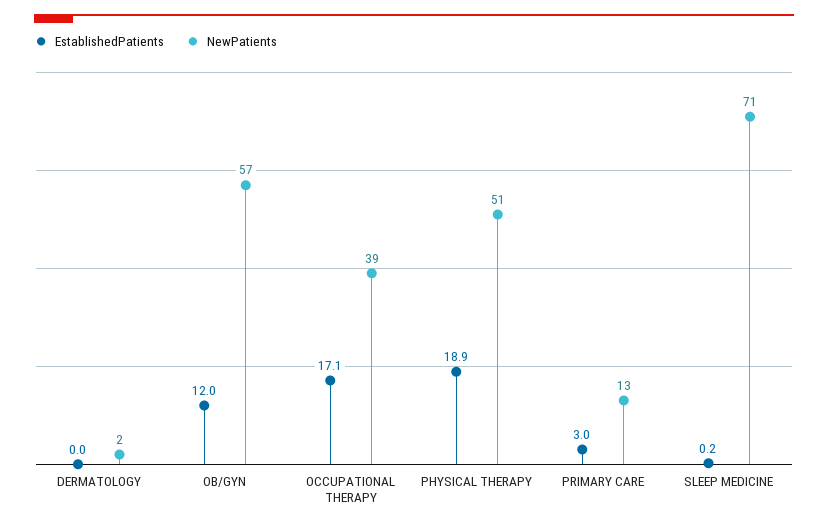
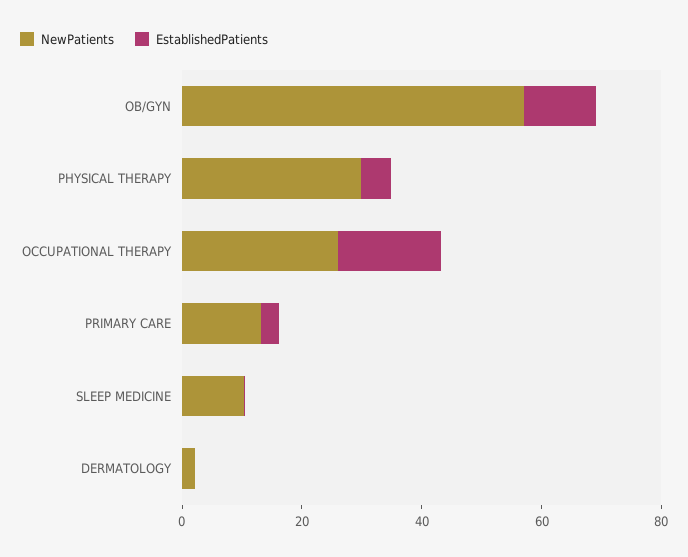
  {
    "EstablishedPatients": {
      "DERMATOLOGY": 0,
      "OB/GYN": 12,
      "OCCUPATIONAL THERAPY": 17.1,
-     "PHYSICAL THERAPY": 18.9,
+     "PHYSICAL THERAPY": 5,
      "PRIMARY CARE": 3,
      "SLEEP MEDICINE": 0.2
    },
    "NewPatients": {
      "DERMATOLOGY": 2,
      "OB/GYN": 57,
-     "OCCUPATIONAL THERAPY": 39,
+     "OCCUPATIONAL THERAPY": 25,
-     "PHYSICAL THERAPY": 51,
+     "PHYSICAL THERAPY": 30,
      "PRIMARY CARE": 13,
-     "SLEEP MEDICINE": 71
+     "SLEEP MEDICINE": 10
    }
  }

